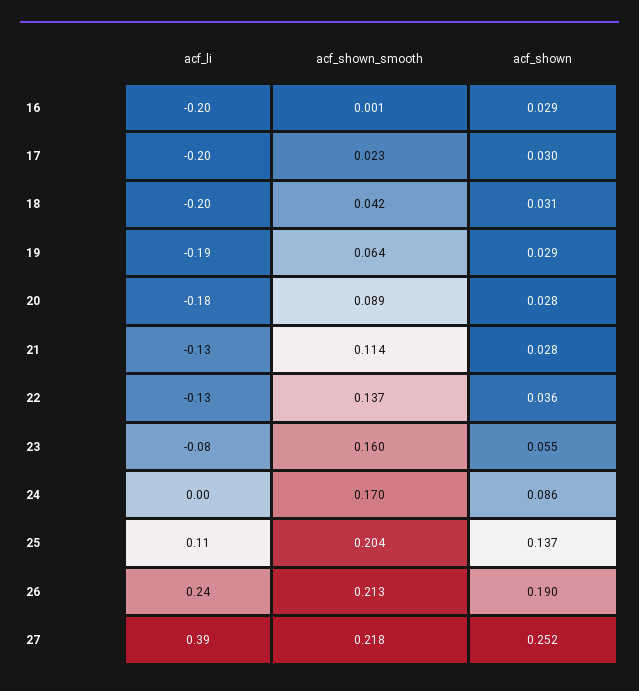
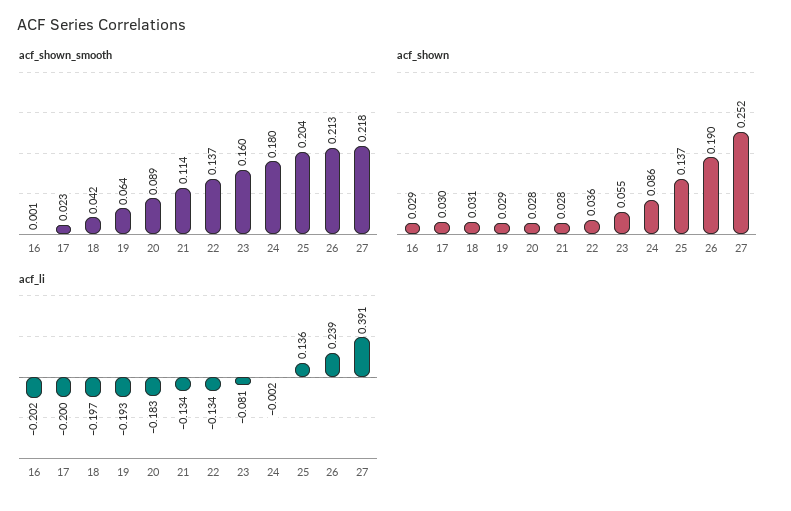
  {
    "acf_li": {
      "16": -0.202,
      "17": -0.2,
      "18": -0.197,
      "19": -0.193,
      "20": -0.183,
      "21": -0.134,
      "22": -0.134,
      "23": -0.081,
      "24": -0.002,
-     "25": 0.11,
+     "25": 0.136,
      "26": 0.239,
      "27": 0.391
    },
    "acf_shown_smooth": {
      "16": 0.001,
      "17": 0.023,
      "18": 0.042,
      "19": 0.064,
      "20": 0.089,
      "21": 0.114,
      "22": 0.137,
      "23": 0.16,
-     "24": 0.17,
+     "24": 0.18,
      "25": 0.204,
      "26": 0.213,
      "27": 0.218
    },
    "acf_shown": {
      "16": 0.029,
      "17": 0.03,
      "18": 0.031,
      "19": 0.029,
      "20": 0.028,
      "21": 0.028,
      "22": 0.036,
      "23": 0.055,
      "24": 0.086,
      "25": 0.137,
      "26": 0.19,
      "27": 0.252
    }
  }

